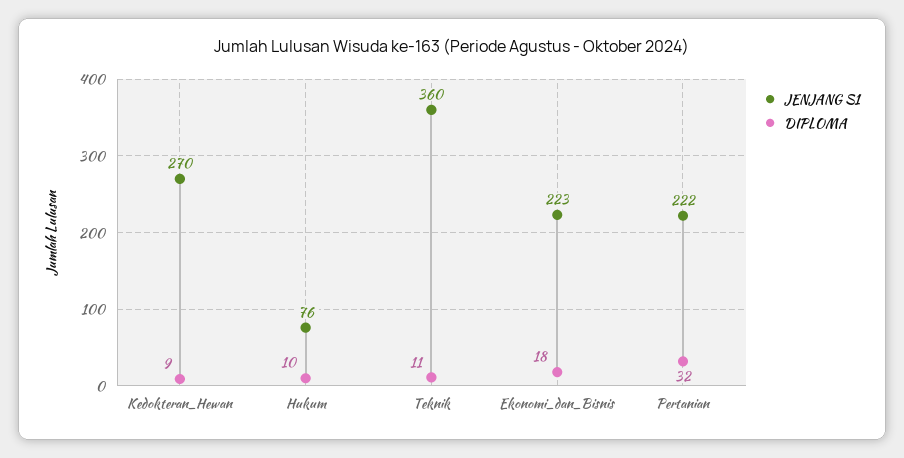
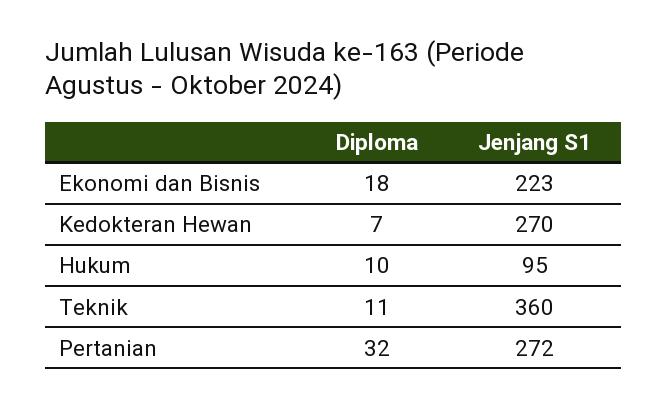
  {
    "JENJANG S1": {
      "Kedokteran_Hewan": 270,
-     "Hukum": 76,
+     "Hukum": 95,
      "Teknik": 360,
      "Ekonomi_dan_Bisnis": 223,
-     "Pertanian": 222
+     "Pertanian": 272
    },
    "DIPLOMA": {
-     "Kedokteran_Hewan": 9,
+     "Kedokteran_Hewan": 7,
      "Hukum": 10,
      "Teknik": 11,
      "Ekonomi_dan_Bisnis": 18,
      "Pertanian": 32
    }
  }

